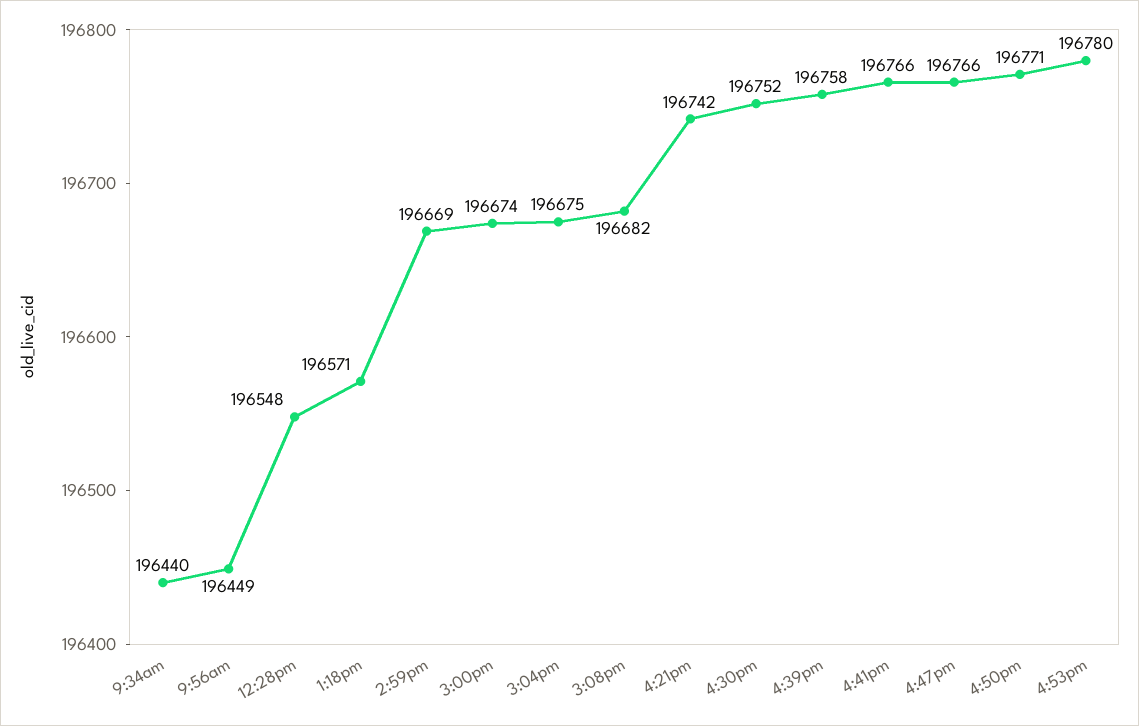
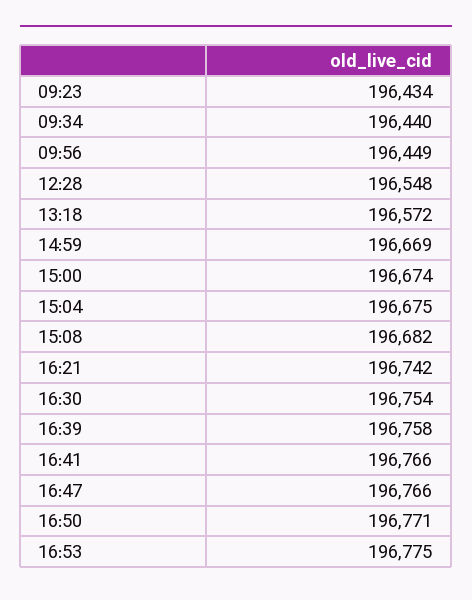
  {
    "9:34am": 196440,
    "9:56am": 196449,
    "12:28pm": 196548,
-   "1:18pm": 196571,
+   "1:18pm": 196572,
    "2:59pm": 196669,
    "3:00pm": 196674,
    "3:04pm": 196675,
    "3:08pm": 196682,
    "4:21pm": 196742,
-   "4:30pm": 196752,
+   "4:30pm": 196754,
    "4:39pm": 196758,
    "4:41pm": 196766,
    "4:47pm": 196766,
    "4:50pm": 196771,
-   "4:53pm": 196780
+   "4:53pm": 196775,
+   "09:23": 196434
  }

